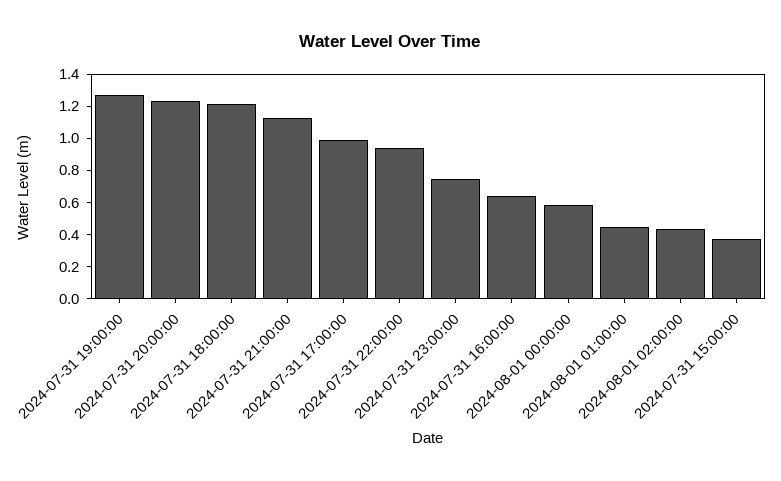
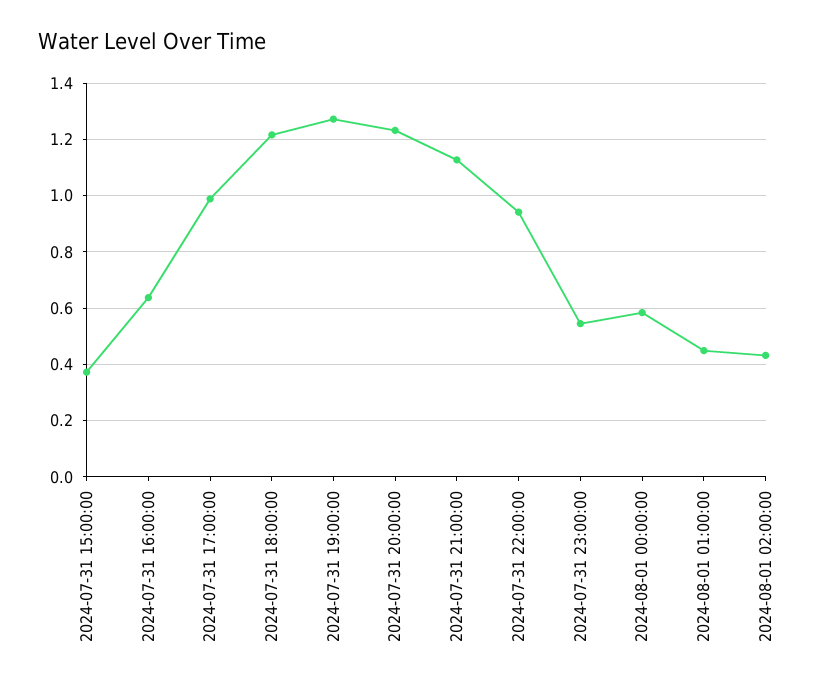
  {
    "2024-07-31 19:00:00": 1.275,
    "2024-07-31 20:00:00": 1.225,
    "2024-07-31 18:00:00": 1.225,
    "2024-07-31 21:00:00": 1.125,
    "2024-07-31 17:00:00": 1,
    "2024-07-31 22:00:00": 0.95,
-   "2024-07-31 23:00:00": 0.75,
+   "2024-07-31 23:00:00": 0.55,
    "2024-07-31 16:00:00": 0.625,
    "2024-08-01 00:00:00": 0.575,
    "2024-08-01 01:00:00": 0.45,
    "2024-08-01 02:00:00": 0.425,
    "2024-07-31 15:00:00": 0.375
  }

